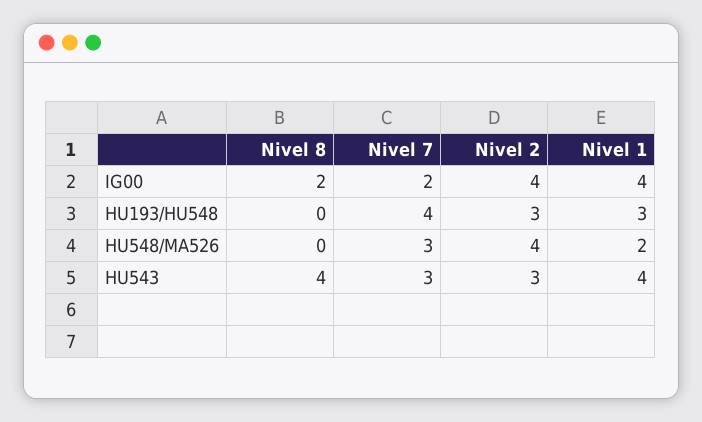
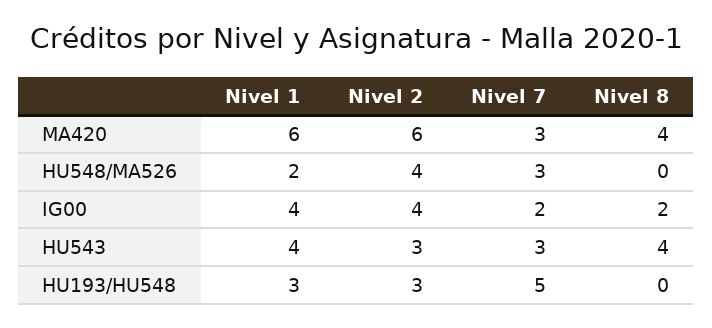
  {
    "Nivel 8": {
      "IG00": 2,
      "HU193/HU548": 0,
      "HU548/MA526": 0,
-     "HU543": 4
+     "HU543": 4,
+     "MA420": 4
    },
    "Nivel 7": {
      "IG00": 2,
-     "HU193/HU548": 4,
+     "HU193/HU548": 5,
      "HU548/MA526": 3,
-     "HU543": 3
+     "HU543": 3,
+     "MA420": 3
    },
    "Nivel 2": {
      "IG00": 4,
      "HU193/HU548": 3,
      "HU548/MA526": 4,
-     "HU543": 3
+     "HU543": 3,
+     "MA420": 6
    },
    "Nivel 1": {
      "IG00": 4,
      "HU193/HU548": 3,
      "HU548/MA526": 2,
-     "HU543": 4
+     "HU543": 4,
+     "MA420": 6
    }
  }

